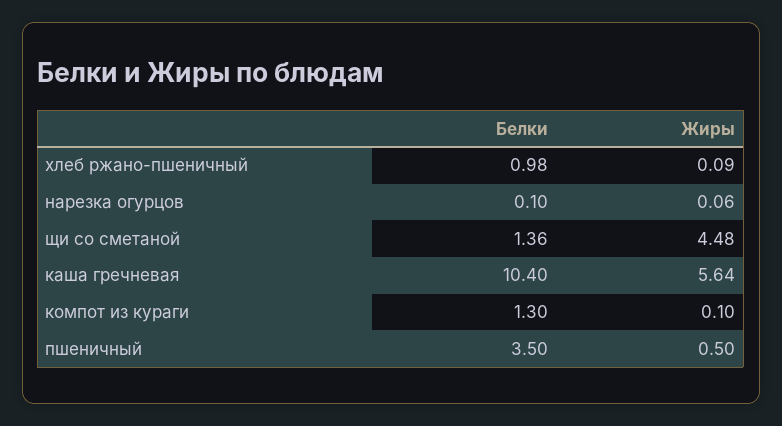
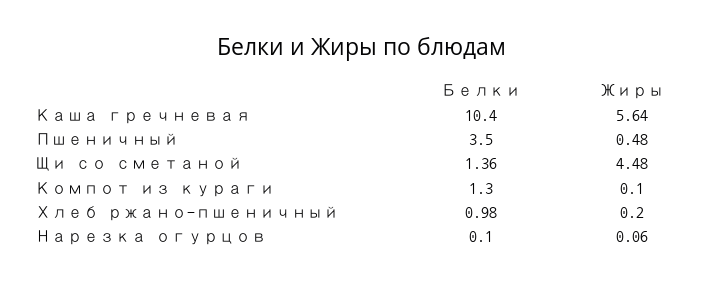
  {
    "Белки": {
      "хлеб ржано-пшеничный": 0.98,
      "нарезка огурцов": 0.1,
      "щи со сметаной": 1.36,
      "каша гречневая": 10.4,
      "компот из кураги": 1.3,
      "пшеничный": 3.5
    },
    "Жиры": {
-     "хлеб ржано-пшеничный": 0.09,
+     "хлеб ржано-пшеничный": 0.2,
      "нарезка огурцов": 0.06,
      "щи со сметаной": 4.48,
      "каша гречневая": 5.64,
      "компот из кураги": 0.1,
-     "пшеничный": 0.5
+     "пшеничный": 0.48
    }
  }

